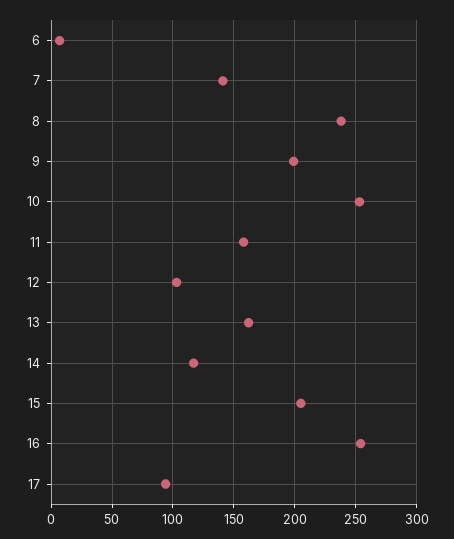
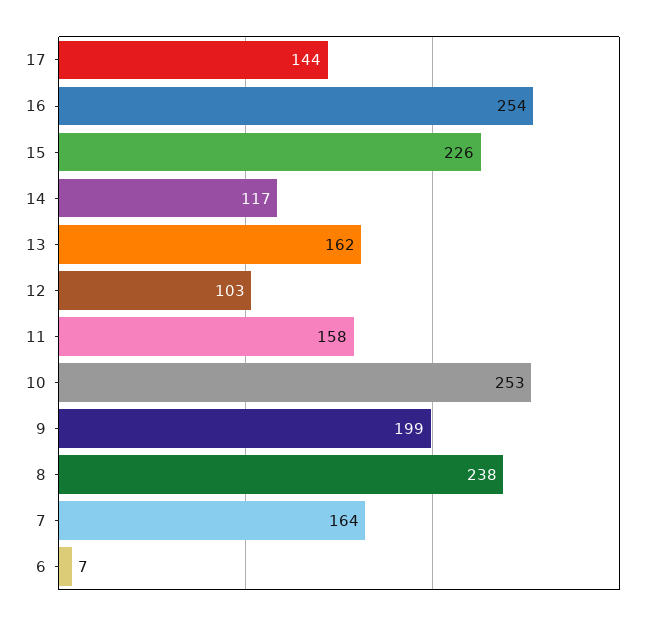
  {
    "6": 7,
-   "7": 140,
+   "7": 164,
    "8": 238,
    "9": 199,
    "10": 253,
    "11": 158,
    "12": 103,
    "13": 162,
    "14": 117,
-   "15": 205,
+   "15": 226,
    "16": 254,
-   "17": 95
+   "17": 144
  }

